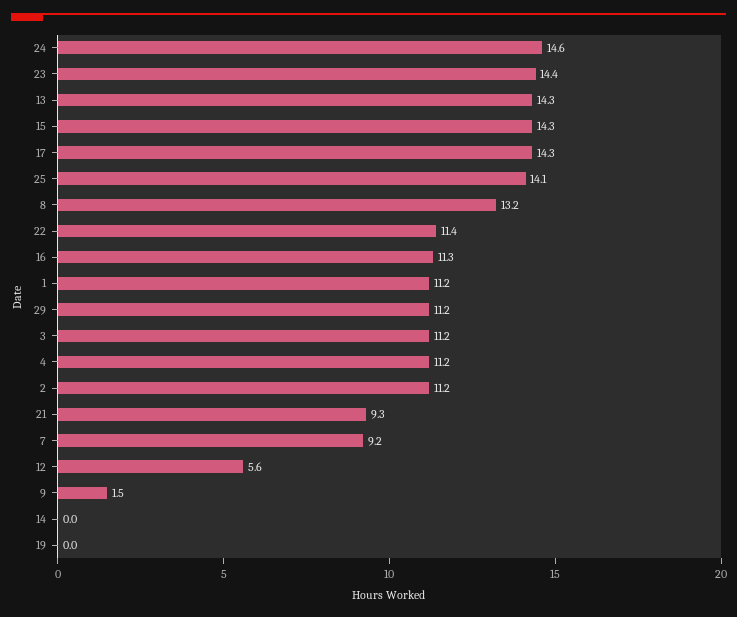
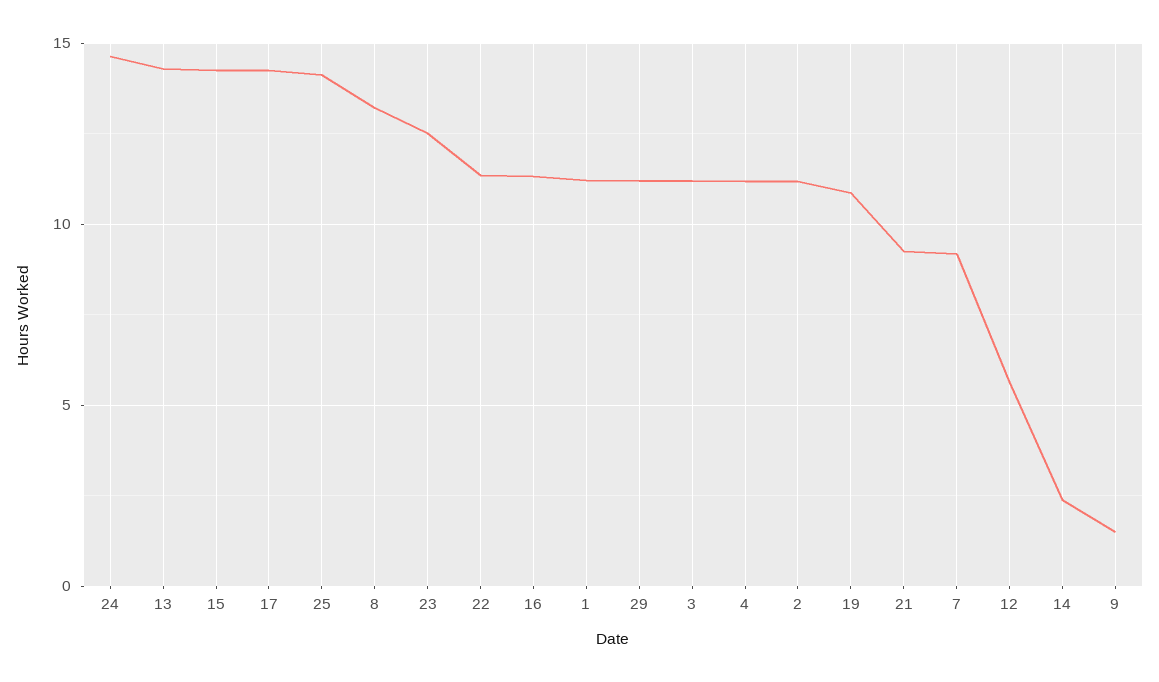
  {
    "24": 14.6,
-   "23": 14.4,
+   "23": 12.5,
    "13": 14.3,
    "15": 14.3,
    "17": 14.3,
    "25": 14.1,
    "8": 13.2,
    "22": 11.4,
    "16": 11.3,
    "1": 11.2,
    "29": 11.2,
    "3": 11.2,
    "4": 11.2,
    "2": 11.2,
    "21": 9.3,
    "7": 9.2,
    "12": 5.6,
    "9": 1.5,
-   "14": 0,
+   "14": 2.5,
-   "19": 0
+   "19": 11
  }

